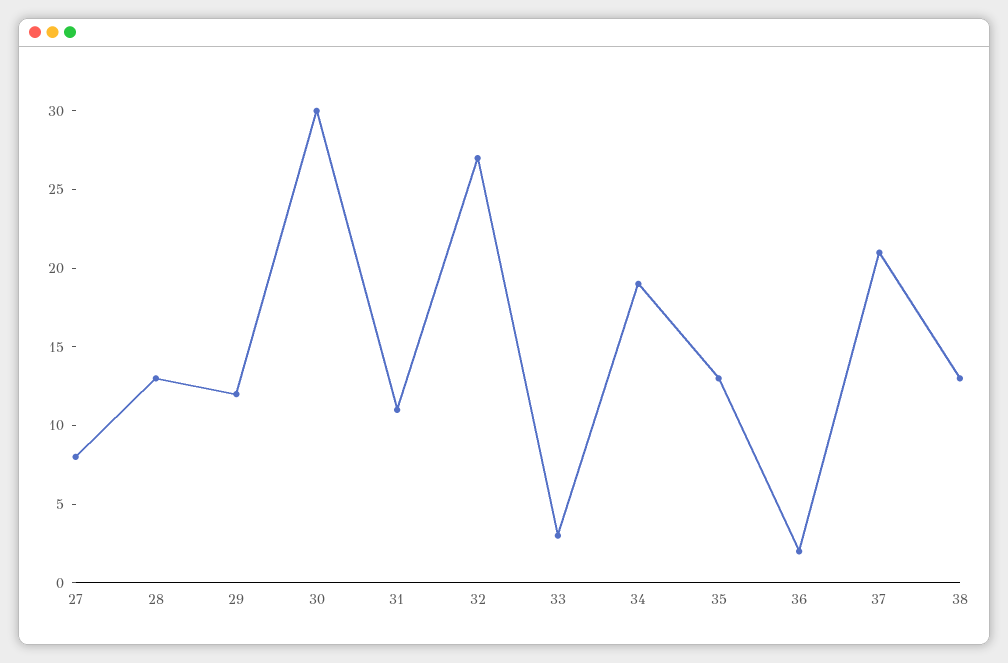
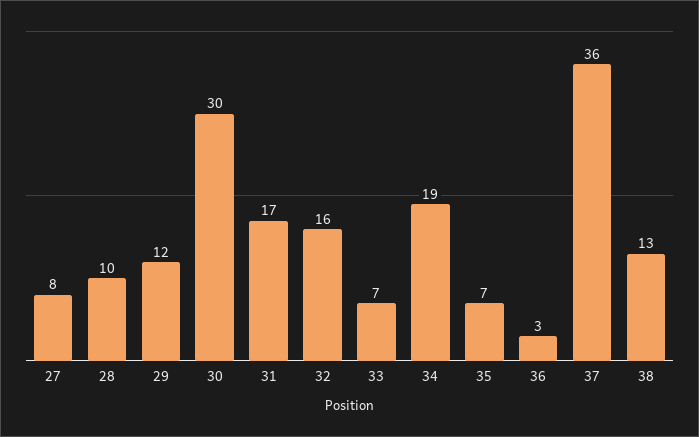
  {
    "27": 8,
-   "28": 13,
+   "28": 10,
    "29": 12,
    "30": 30,
-   "31": 11,
+   "31": 17,
-   "32": 27,
+   "32": 16,
-   "33": 3,
+   "33": 7,
    "34": 19,
-   "35": 13,
+   "35": 7,
-   "36": 2,
+   "36": 3,
-   "37": 21,
+   "37": 36,
    "38": 13
  }

